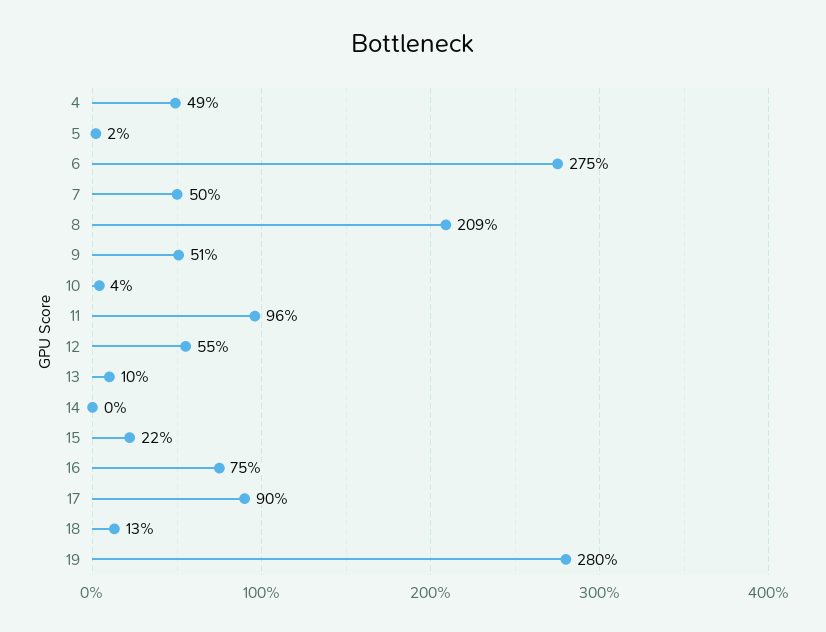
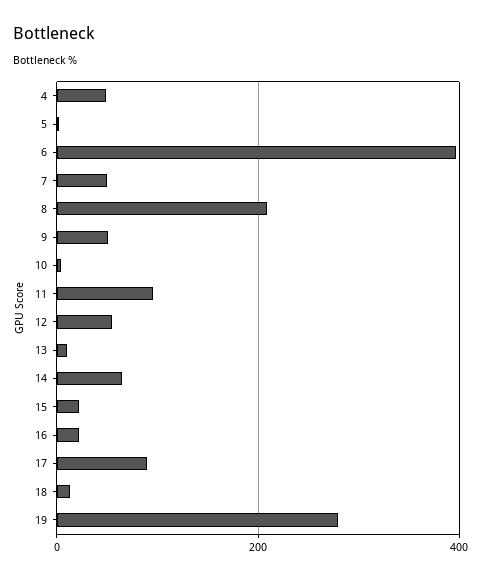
  {
    "4": 49,
    "5": 2,
-   "6": 275,
+   "6": 400,
    "7": 50,
    "8": 209,
    "9": 51,
    "10": 4,
    "11": 96,
    "12": 55,
    "13": 10,
-   "14": 0,
+   "14": 60,
    "15": 22,
-   "16": 75,
+   "16": 20,
    "17": 90,
    "18": 13,
    "19": 280
  }

